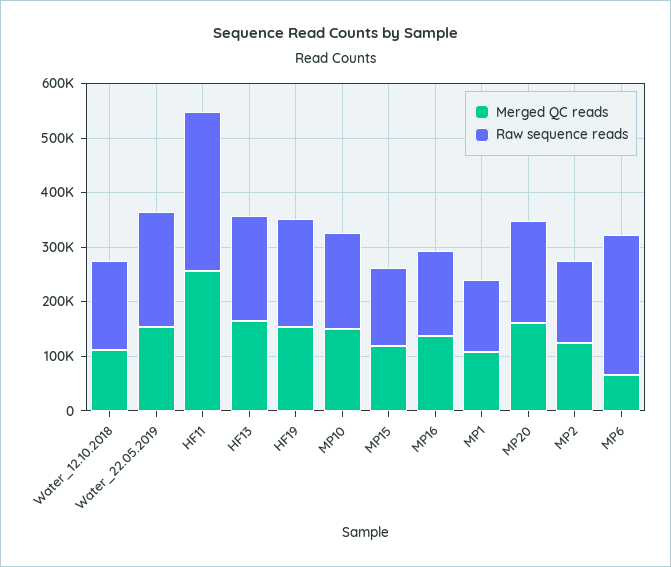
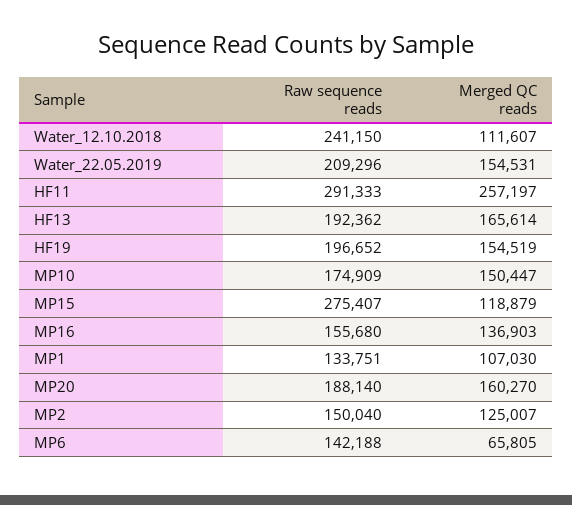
  {
    "Merged QC reads": {
      "Water_12.10.2018": 111607,
      "Water_22.05.2019": 154531,
      "HF11": 257197,
      "HF13": 165614,
      "HF19": 154519,
      "MP10": 150447,
      "MP15": 118879,
      "MP16": 136903,
      "MP1": 107030,
      "MP20": 160270,
      "MP2": 125007,
      "MP6": 65805
    },
    "Raw sequence reads": {
-     "Water_12.10.2018": 160000,
+     "Water_12.10.2018": 241150,
      "Water_22.05.2019": 209296,
      "HF11": 291333,
      "HF13": 192362,
      "HF19": 196652,
      "MP10": 174909,
-     "MP15": 140000,
+     "MP15": 275407,
      "MP16": 155680,
      "MP1": 133751,
      "MP20": 188140,
      "MP2": 150040,
-     "MP6": 260000
+     "MP6": 142188
    }
  }

